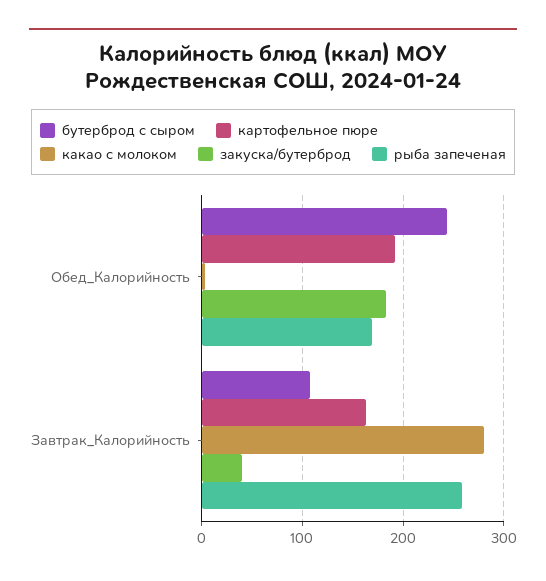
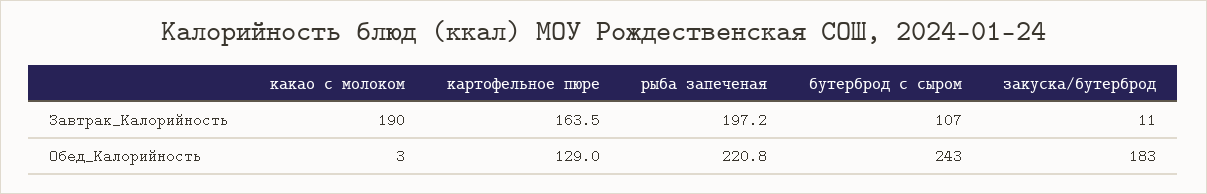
  {
    "бутерброд с сыром": {
      "Обед_Калорийность": 243,
      "Завтрак_Калорийность": 107
    },
    "картофельное пюре": {
-     "Обед_Калорийность": 190,
+     "Обед_Калорийность": 129,
      "Завтрак_Калорийность": 163.5
    },
    "какао с молоком": {
      "Обед_Калорийность": 3,
-     "Завтрак_Калорийность": 280
+     "Завтрак_Калорийность": 190
    },
    "закуска/бутерброд": {
      "Обед_Калорийность": 183,
-     "Завтрак_Калорийность": 40
+     "Завтрак_Калорийность": 11
    },
    "рыба запеченая": {
-     "Обед_Калорийность": 170,
+     "Обед_Калорийность": 220.8,
-     "Завтрак_Калорийность": 260
+     "Завтрак_Калорийность": 197.2
    }
  }

